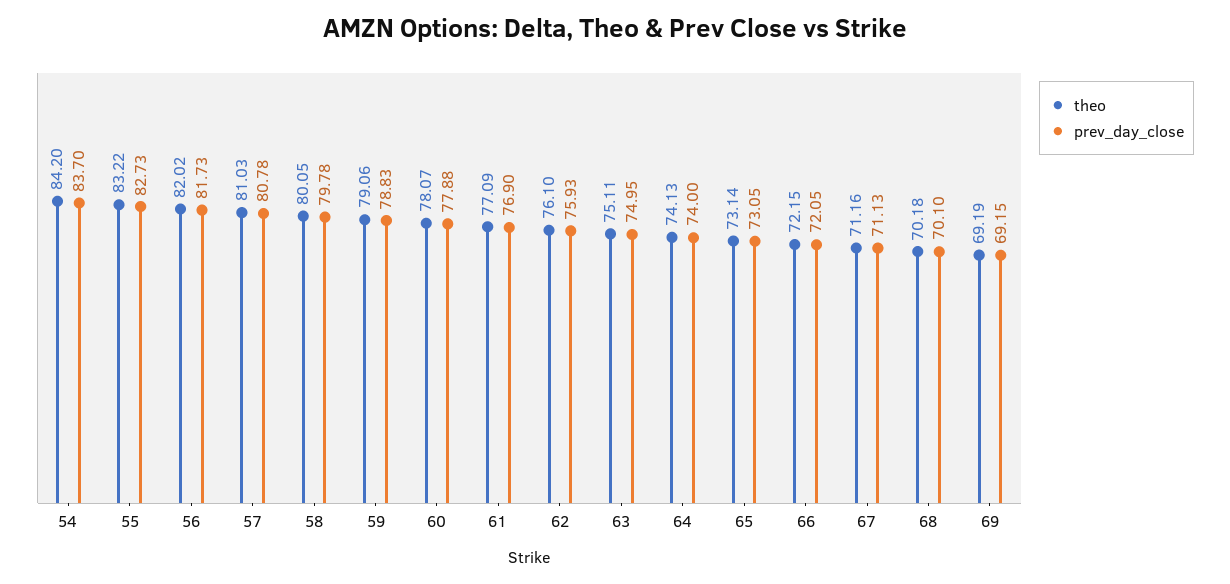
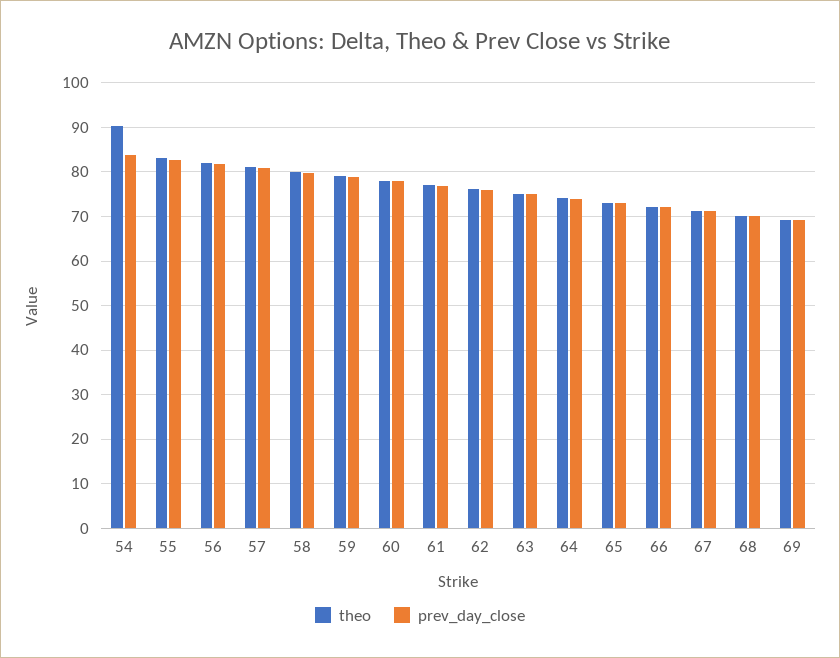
  {
    "theo": {
-     "54": 84.2,
+     "54": 90,
      "55": 83.22,
      "56": 82.02,
      "57": 81.03,
      "58": 80.05,
      "59": 79.06,
      "60": 78.07,
      "61": 77.09,
      "62": 76.1,
      "63": 75.11,
      "64": 74.13,
      "65": 73.14,
      "66": 72.15,
      "67": 71.16,
      "68": 70.18,
      "69": 69.19
    },
    "prev_day_close": {
      "54": 83.7,
      "55": 82.73,
      "56": 81.73,
      "57": 80.78,
      "58": 79.78,
      "59": 78.83,
      "60": 77.88,
      "61": 76.9,
      "62": 75.93,
      "63": 74.95,
      "64": 74,
      "65": 73.05,
      "66": 72.05,
      "67": 71.13,
      "68": 70.1,
      "69": 69.15
    }
  }

